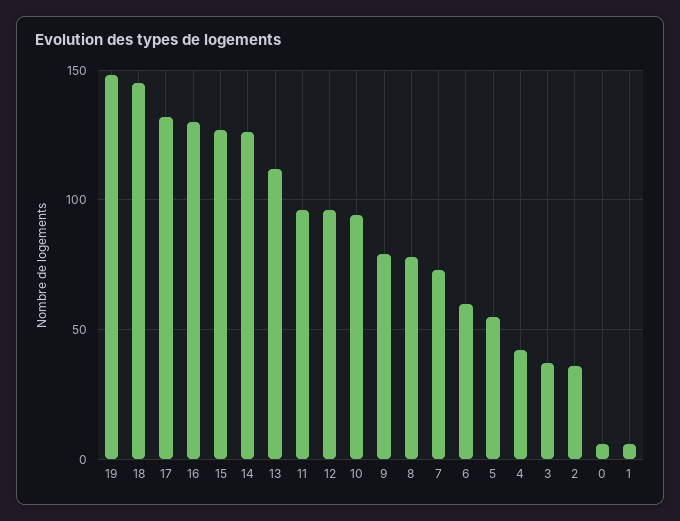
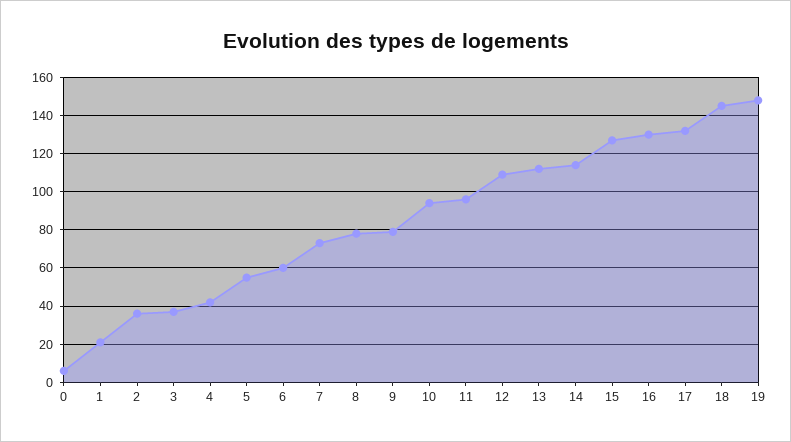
  {
    "19": 150,
    "18": 145,
    "17": 130,
    "16": 130,
    "15": 125,
-   "14": 125,
+   "14": 115,
    "13": 110,
    "11": 95,
-   "12": 95,
+   "12": 110,
    "10": 95,
    "9": 80,
    "8": 80,
    "7": 75,
    "6": 60,
    "5": 55,
    "4": 40,
    "3": 35,
    "2": 35,
    "0": 5,
-   "1": 5
+   "1": 20
  }

